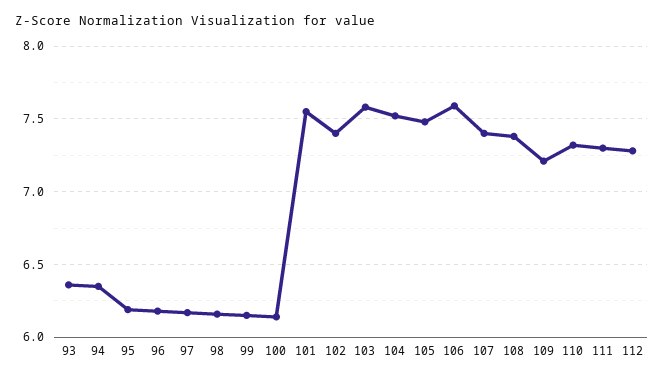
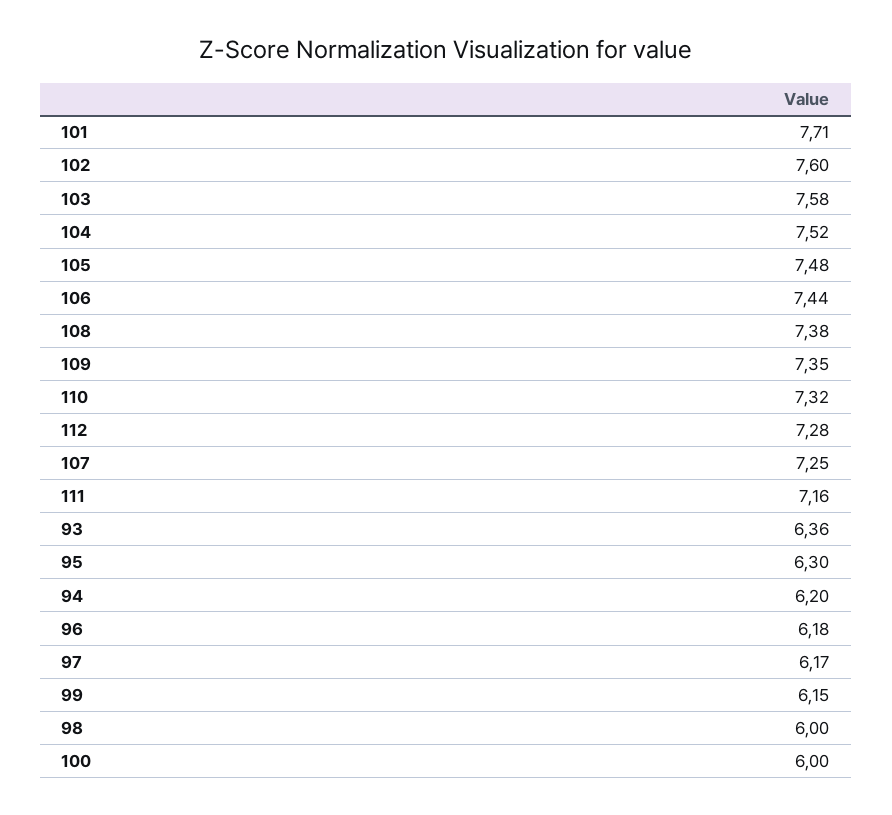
  {
    "93": 6.36,
-   "94": 6.35,
+   "94": 6.2,
-   "95": 6.2,
+   "95": 6.3,
    "96": 6.18,
    "97": 6.17,
-   "98": 6.15,
+   "98": 6,
    "99": 6.15,
-   "100": 6.15,
+   "100": 6,
-   "101": 7.55,
+   "101": 7.71,
-   "102": 7.4,
+   "102": 7.6,
    "103": 7.58,
    "104": 7.52,
    "105": 7.48,
-   "106": 7.6,
+   "106": 7.44,
-   "107": 7.4,
+   "107": 7.25,
    "108": 7.38,
-   "109": 7.2,
+   "109": 7.35,
    "110": 7.32,
-   "111": 7.3,
+   "111": 7.16,
    "112": 7.28
  }

